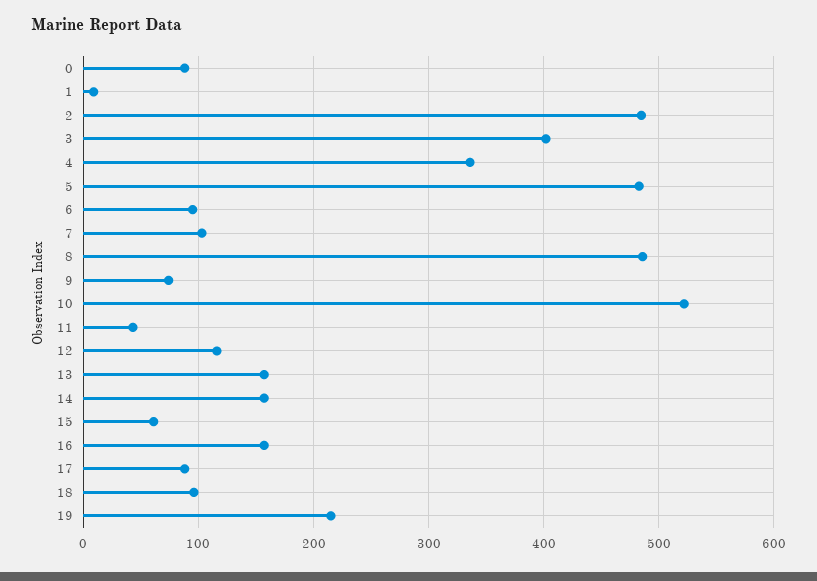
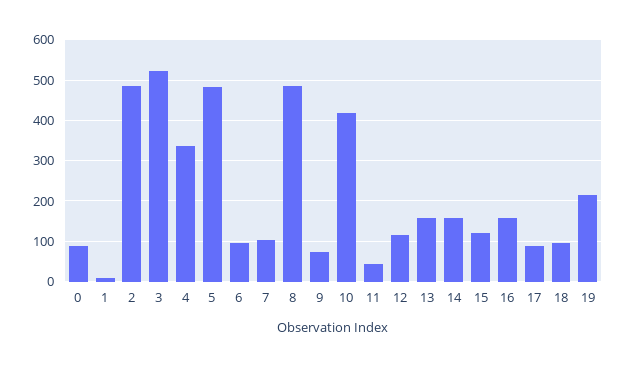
  {
    "0": 90,
    "1": 10,
    "2": 490,
-   "3": 400,
+   "3": 520,
    "4": 340,
    "5": 480,
    "6": 100,
    "7": 100,
    "8": 490,
    "9": 70,
-   "10": 520,
+   "10": 420,
    "11": 40,
    "12": 120,
    "13": 160,
    "14": 160,
-   "15": 60,
+   "15": 120,
    "16": 160,
    "17": 90,
    "18": 100,
    "19": 220
  }

